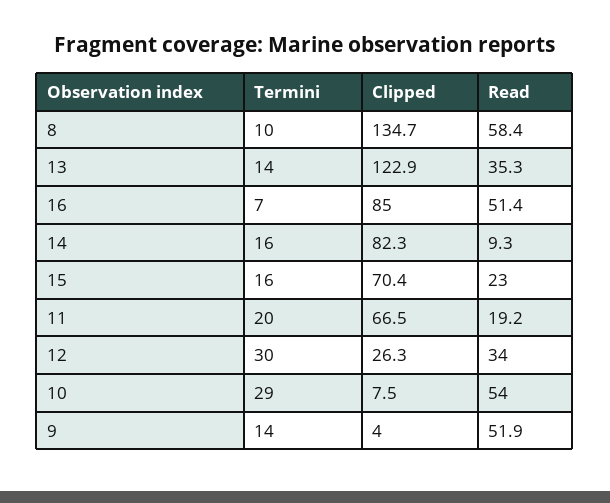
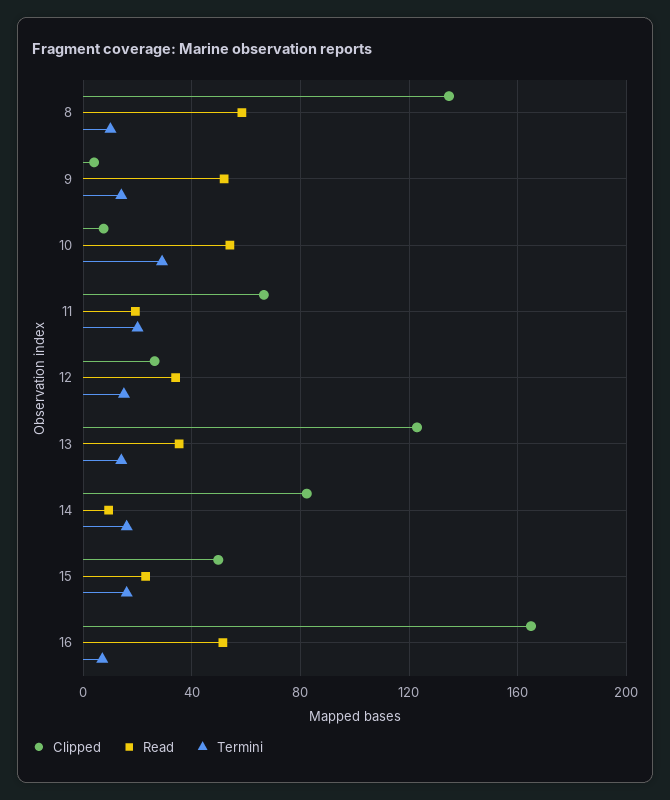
  {
    "Termini": {
      "8": 10,
      "13": 14,
      "16": 7,
      "14": 16,
      "15": 16,
      "11": 20,
-     "12": 30,
+     "12": 15,
      "10": 29,
      "9": 14
    },
    "Clipped": {
      "8": 134.7,
      "13": 122.9,
-     "16": 85,
+     "16": 165,
      "14": 82.3,
-     "15": 70.4,
+     "15": 50,
      "11": 66.5,
      "12": 26.3,
      "10": 7.5,
      "9": 4
    },
    "Read": {
      "8": 58.4,
      "13": 35.3,
      "16": 51.4,
      "14": 9.3,
      "15": 23,
      "11": 19.2,
      "12": 34,
      "10": 54,
      "9": 51.9
    }
  }

